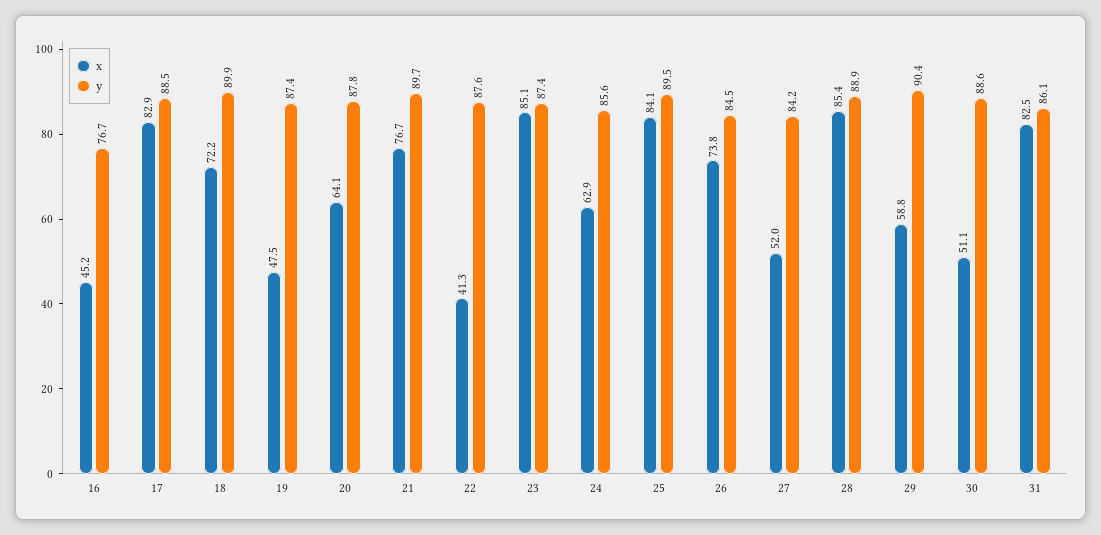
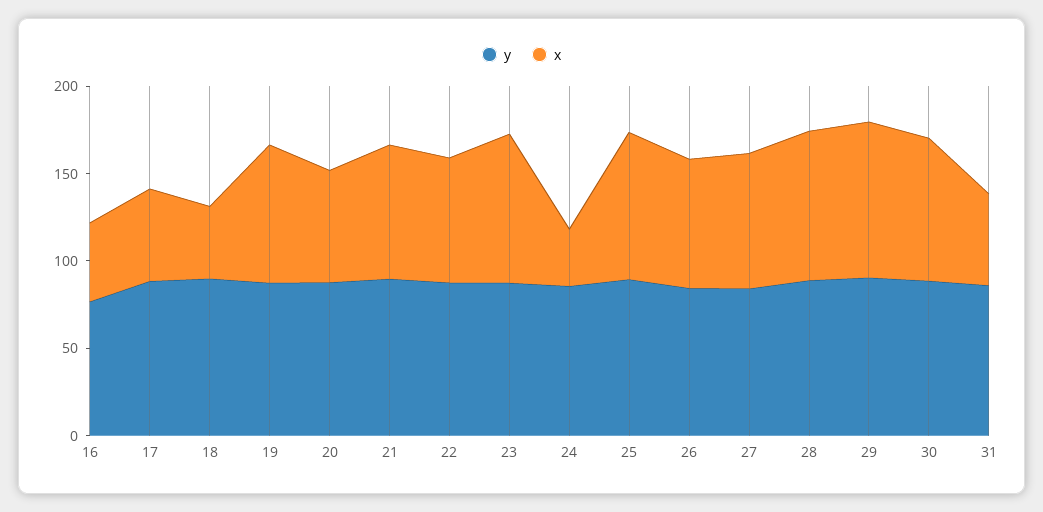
  {
    "x": {
      "16": 45.2,
-     "17": 82.9,
+     "17": 50,
-     "18": 72.2,
+     "18": 40,
-     "19": 47.5,
+     "19": 80,
      "20": 64.1,
      "21": 76.7,
-     "22": 41.3,
+     "22": 70,
      "23": 85.1,
-     "24": 62.9,
+     "24": 30,
      "25": 84.1,
      "26": 73.8,
-     "27": 52,
+     "27": 80,
      "28": 85.4,
-     "29": 58.8,
+     "29": 90,
-     "30": 51.1,
+     "30": 80,
-     "31": 82.5
+     "31": 50
    },
    "y": {
      "16": 76.7,
      "17": 88.5,
      "18": 89.9,
      "19": 87.4,
      "20": 87.8,
      "21": 89.7,
      "22": 87.6,
      "23": 87.4,
      "24": 85.6,
      "25": 89.5,
      "26": 84.5,
      "27": 84.2,
      "28": 88.9,
      "29": 90.4,
      "30": 88.6,
      "31": 86.1
    }
  }

